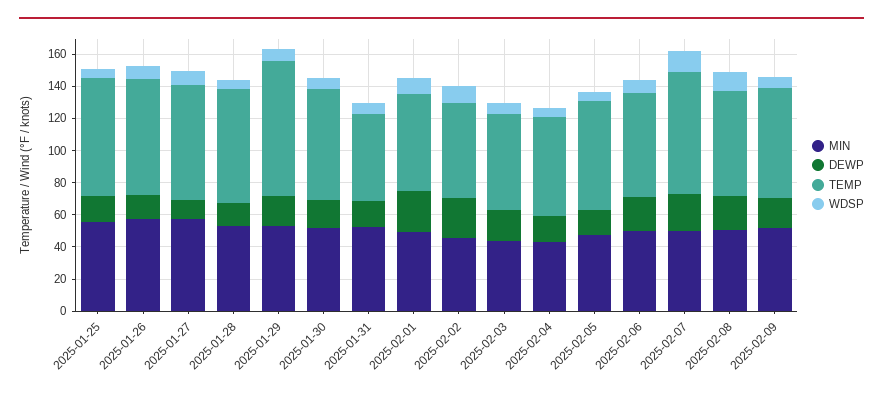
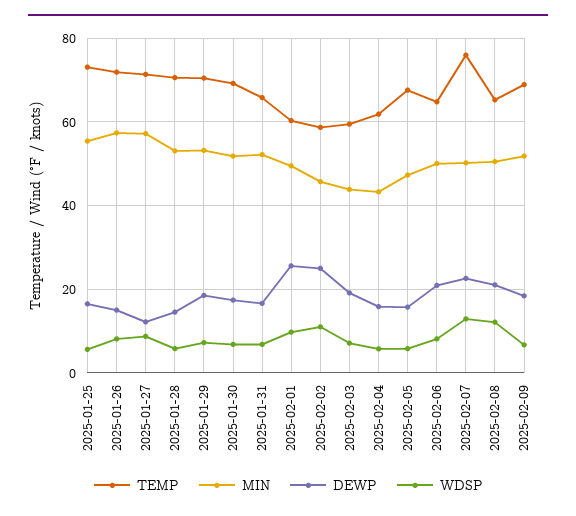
  {
    "MIN": {
      "2025-01-25": 56,
      "2025-01-26": 58,
      "2025-01-27": 58,
      "2025-01-28": 54,
      "2025-01-29": 54,
      "2025-01-30": 52,
      "2025-01-31": 52,
      "2025-02-01": 50,
      "2025-02-02": 46,
      "2025-02-03": 44,
      "2025-02-04": 44,
      "2025-02-05": 48,
      "2025-02-06": 50,
      "2025-02-07": 50,
      "2025-02-08": 50,
      "2025-02-09": 52
    },
    "DEWP": {
      "2025-01-25": 16,
      "2025-01-26": 16,
      "2025-01-27": 12,
      "2025-01-28": 14,
      "2025-01-29": 18,
      "2025-01-30": 18,
      "2025-01-31": 16,
      "2025-02-01": 26,
      "2025-02-02": 26,
      "2025-02-03": 20,
      "2025-02-04": 16,
      "2025-02-05": 16,
      "2025-02-06": 20,
      "2025-02-07": 22,
      "2025-02-08": 22,
      "2025-02-09": 18
    },
    "TEMP": {
      "2025-01-25": 74,
      "2025-01-26": 72,
      "2025-01-27": 72,
      "2025-01-28": 70,
-     "2025-01-29": 85,
+     "2025-01-29": 70,
      "2025-01-30": 70,
-     "2025-01-31": 55,
+     "2025-01-31": 66,
      "2025-02-01": 60,
      "2025-02-02": 58,
      "2025-02-03": 60,
      "2025-02-04": 62,
      "2025-02-05": 68,
      "2025-02-06": 64,
      "2025-02-07": 76,
      "2025-02-08": 66,
      "2025-02-09": 68
    },
    "WDSP": {
      "2025-01-25": 6,
      "2025-01-26": 8,
      "2025-01-27": 8,
      "2025-01-28": 6,
      "2025-01-29": 8,
      "2025-01-30": 6,
      "2025-01-31": 6,
      "2025-02-01": 10,
      "2025-02-02": 12,
      "2025-02-03": 8,
      "2025-02-04": 6,
      "2025-02-05": 6,
      "2025-02-06": 8,
      "2025-02-07": 12,
      "2025-02-08": 12,
      "2025-02-09": 6
    }
  }

